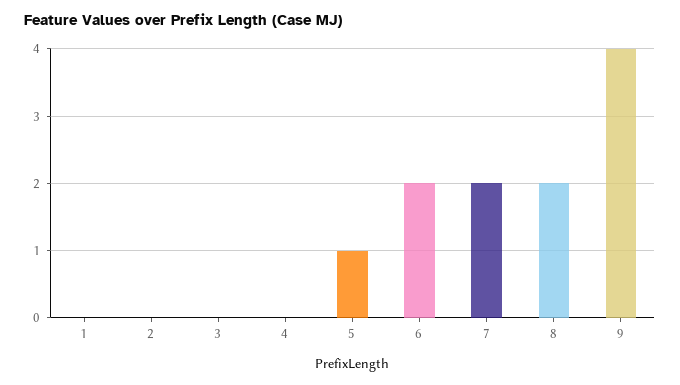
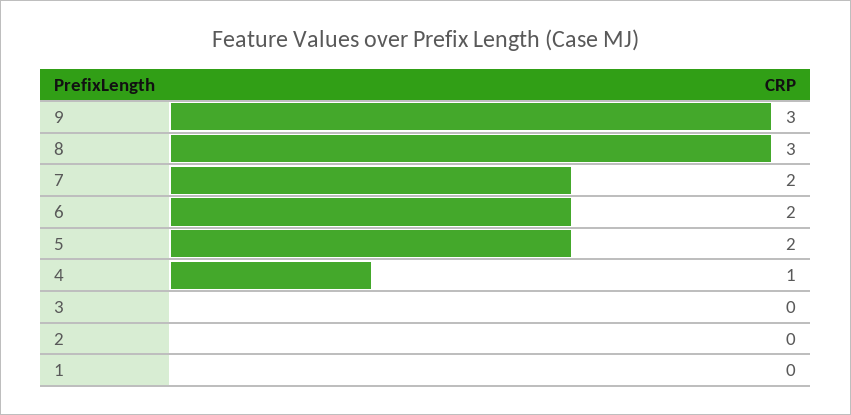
  {
    "1": 0,
    "2": 0,
    "3": 0,
-   "4": 0,
+   "4": 1,
-   "5": 1,
+   "5": 2,
    "6": 2,
    "7": 2,
-   "8": 2,
+   "8": 3,
-   "9": 4
+   "9": 3
  }

